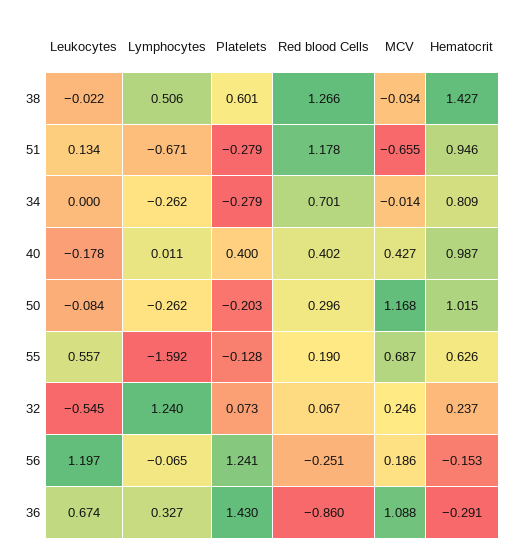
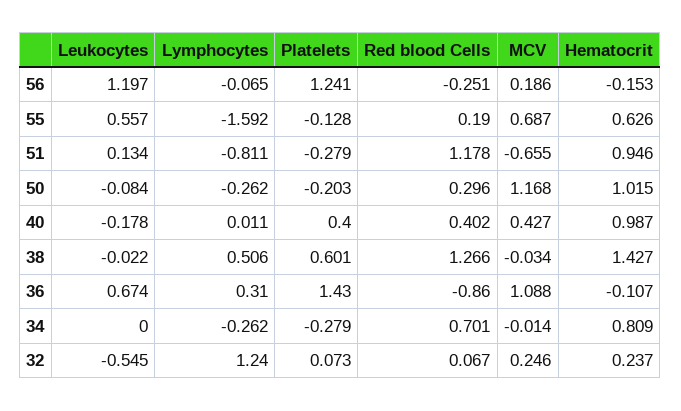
  {
    "Leukocytes": {
      "38": -0.022,
      "51": 0.134,
      "34": 0,
      "40": -0.178,
      "50": -0.084,
      "55": 0.557,
      "32": -0.545,
      "56": 1.197,
      "36": 0.674
    },
    "Lymphocytes": {
      "38": 0.506,
-     "51": -0.671,
+     "51": -0.811,
      "34": -0.262,
      "40": 0.011,
      "50": -0.262,
      "55": -1.592,
      "32": 1.24,
      "56": -0.065,
-     "36": 0.327
+     "36": 0.31
    },
    "Platelets": {
      "38": 0.601,
      "51": -0.279,
      "34": -0.279,
      "40": 0.4,
      "50": -0.203,
      "55": -0.128,
      "32": 0.073,
      "56": 1.241,
      "36": 1.43
    },
    "Red blood Cells": {
      "38": 1.266,
      "51": 1.178,
      "34": 0.701,
      "40": 0.402,
      "50": 0.296,
      "55": 0.19,
      "32": 0.067,
      "56": -0.251,
      "36": -0.86
    },
    "MCV": {
      "38": -0.034,
      "51": -0.655,
      "34": -0.014,
      "40": 0.427,
      "50": 1.168,
      "55": 0.687,
      "32": 0.246,
      "56": 0.186,
      "36": 1.088
    },
    "Hematocrit": {
      "38": 1.427,
      "51": 0.946,
      "34": 0.809,
      "40": 0.987,
      "50": 1.015,
      "55": 0.626,
      "32": 0.237,
      "56": -0.153,
-     "36": -0.291
+     "36": -0.107
    }
  }

